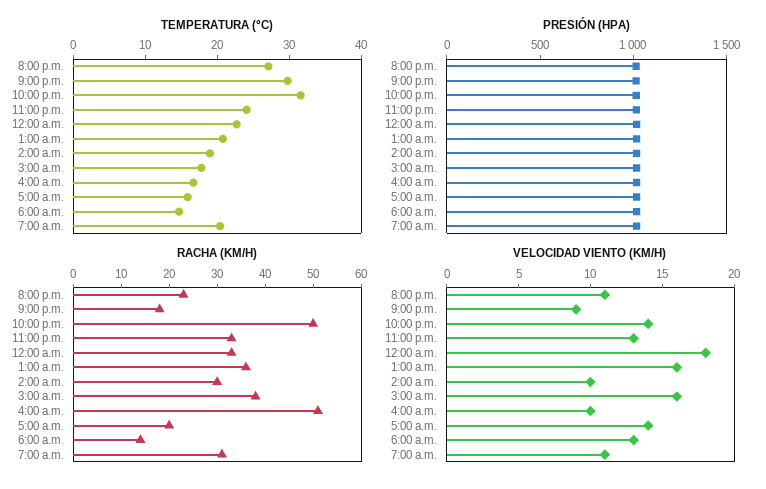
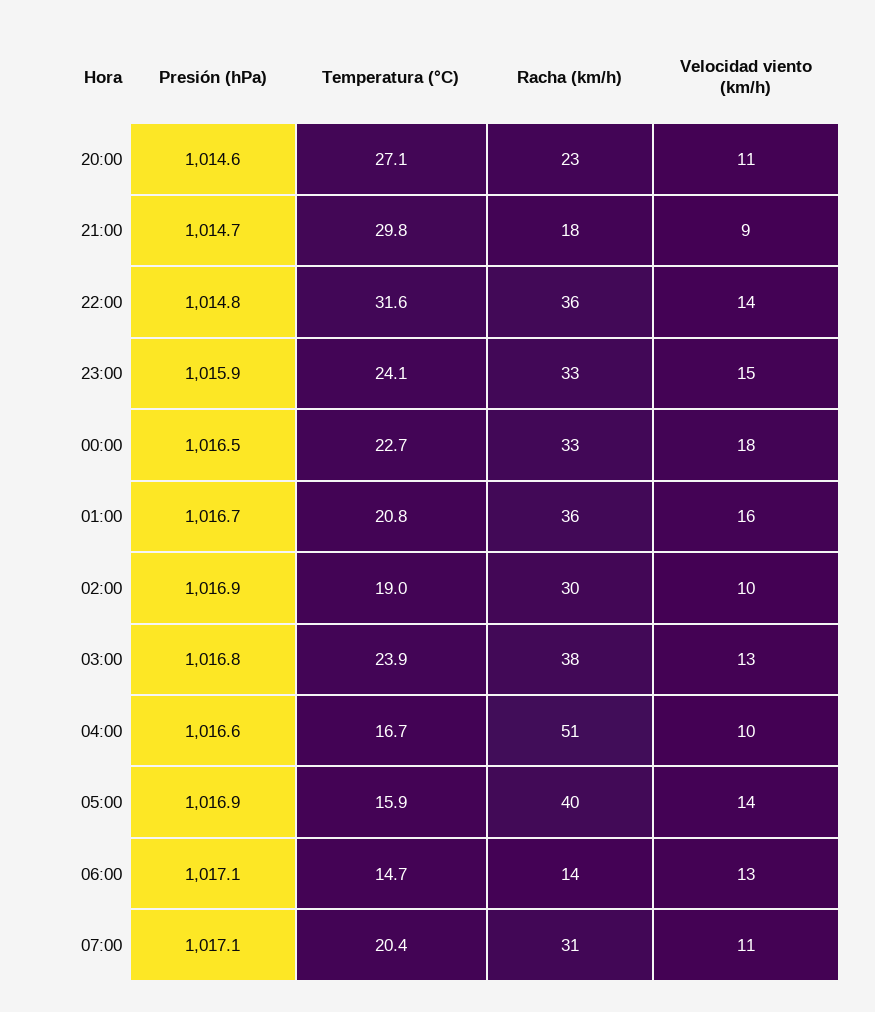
  {
    "TEMPERATURA (°C)": {
      "8:00 p.m.": 27.1,
      "9:00 p.m.": 29.8,
      "10:00 p.m.": 31.6,
      "11:00 p.m.": 24.1,
      "12:00 a.m.": 22.7,
      "1:00 a.m.": 20.8,
      "2:00 a.m.": 19,
-     "3:00 a.m.": 18,
+     "3:00 a.m.": 23.9,
      "4:00 a.m.": 16.7,
      "5:00 a.m.": 15.9,
      "6:00 a.m.": 14.7,
      "7:00 a.m.": 20.4
    },
    "PRESIÓN (HPA)": {
      "8:00 p.m.": 1014.6,
      "9:00 p.m.": 1014.7,
      "10:00 p.m.": 1014.8,
      "11:00 p.m.": 1015.9,
      "12:00 a.m.": 1016.5,
      "1:00 a.m.": 1016.7,
      "2:00 a.m.": 1016.9,
      "3:00 a.m.": 1016.8,
      "4:00 a.m.": 1016.6,
      "5:00 a.m.": 1016.9,
      "6:00 a.m.": 1017.1,
      "7:00 a.m.": 1017.1
    },
    "RACHA (KM/H)": {
      "8:00 p.m.": 23,
      "9:00 p.m.": 18,
-     "10:00 p.m.": 50,
+     "10:00 p.m.": 36,
      "11:00 p.m.": 33,
      "12:00 a.m.": 33,
      "1:00 a.m.": 36,
      "2:00 a.m.": 30,
      "3:00 a.m.": 38,
      "4:00 a.m.": 51,
-     "5:00 a.m.": 20,
+     "5:00 a.m.": 40,
      "6:00 a.m.": 14,
      "7:00 a.m.": 31
    },
    "VELOCIDAD VIENTO (KM/H)": {
      "8:00 p.m.": 11,
      "9:00 p.m.": 9,
      "10:00 p.m.": 14,
-     "11:00 p.m.": 13,
+     "11:00 p.m.": 15,
      "12:00 a.m.": 18,
      "1:00 a.m.": 16,
      "2:00 a.m.": 10,
-     "3:00 a.m.": 16,
+     "3:00 a.m.": 13,
      "4:00 a.m.": 10,
      "5:00 a.m.": 14,
      "6:00 a.m.": 13,
      "7:00 a.m.": 11
    }
  }

